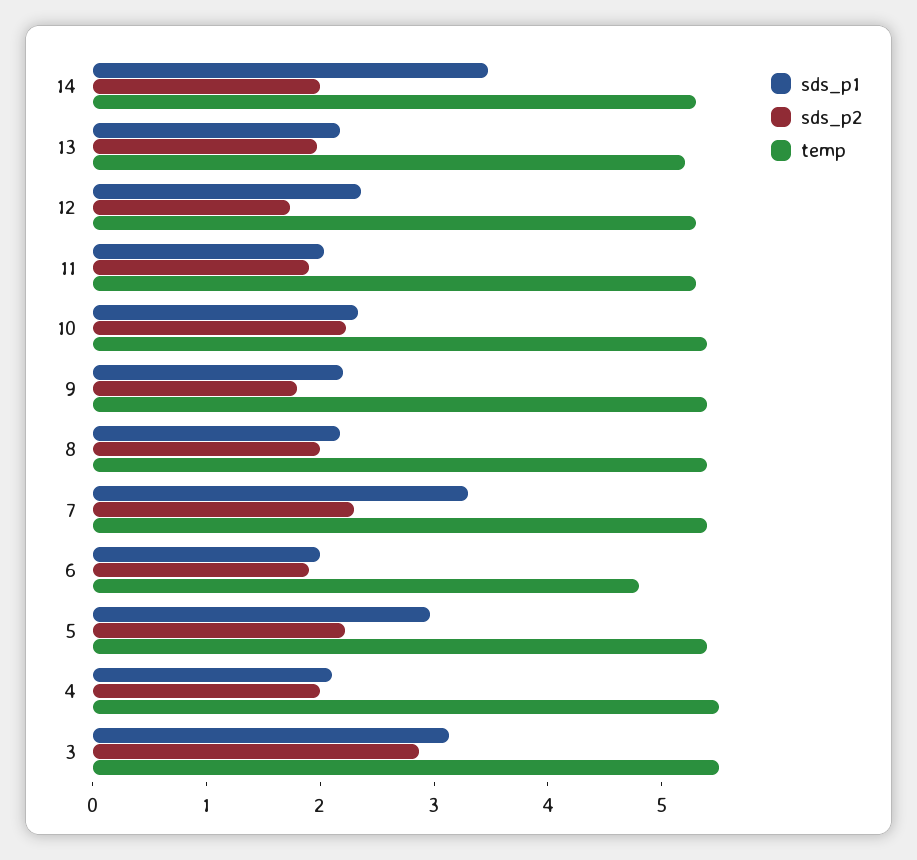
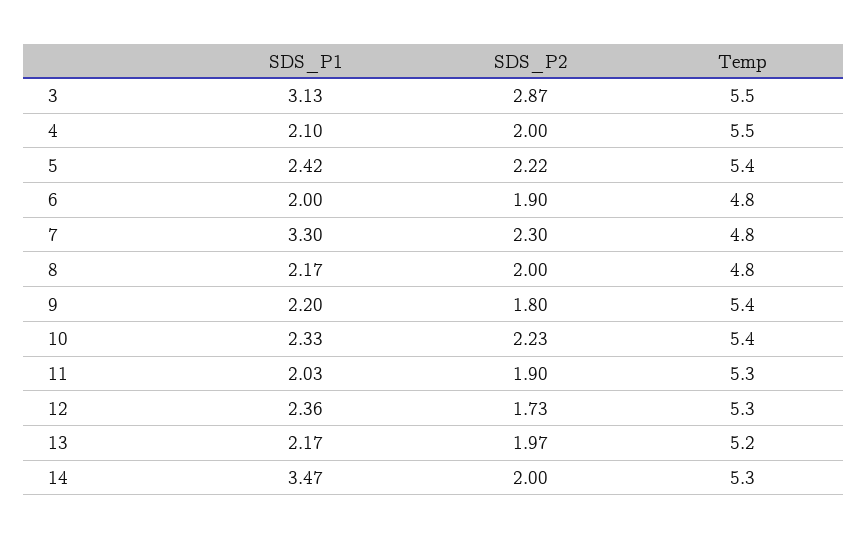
  {
    "sds_p1": {
      "14": 3.47,
      "13": 2.17,
      "12": 2.36,
      "11": 2.03,
      "10": 2.33,
      "9": 2.2,
      "8": 2.17,
      "7": 3.3,
      "6": 2,
-     "5": 3,
+     "5": 2.42,
      "4": 2.1,
      "3": 3.13
    },
    "sds_p2": {
      "14": 2,
      "13": 1.97,
      "12": 1.73,
      "11": 1.9,
      "10": 2.23,
      "9": 1.8,
      "8": 2,
      "7": 2.3,
      "6": 1.9,
      "5": 2.22,
      "4": 2,
      "3": 2.87
    },
    "temp": {
      "14": 5.3,
      "13": 5.2,
      "12": 5.3,
      "11": 5.3,
      "10": 5.4,
      "9": 5.4,
-     "8": 5.4,
+     "8": 4.8,
-     "7": 5.4,
+     "7": 4.8,
      "6": 4.8,
      "5": 5.4,
      "4": 5.5,
      "3": 5.5
    }
  }

